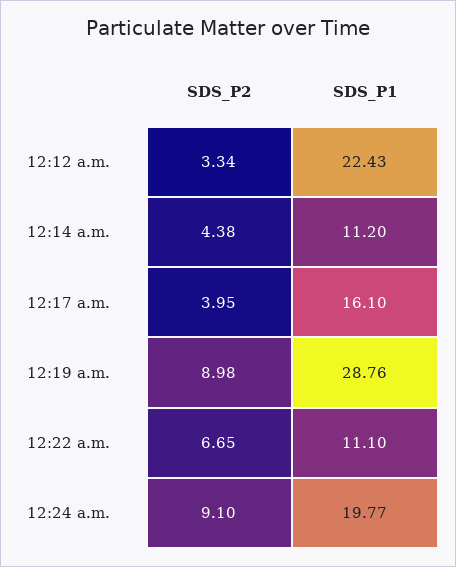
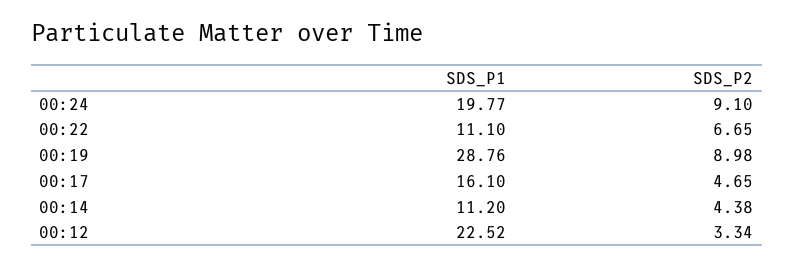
  {
    "SDS_P2": {
      "12:12 a.m.": 3.34,
      "12:14 a.m.": 4.38,
-     "12:17 a.m.": 3.95,
+     "12:17 a.m.": 4.65,
      "12:19 a.m.": 8.98,
      "12:22 a.m.": 6.65,
      "12:24 a.m.": 9.1
    },
    "SDS_P1": {
-     "12:12 a.m.": 22.43,
+     "12:12 a.m.": 22.52,
      "12:14 a.m.": 11.2,
      "12:17 a.m.": 16.1,
      "12:19 a.m.": 28.76,
      "12:22 a.m.": 11.1,
      "12:24 a.m.": 19.77
    }
  }

